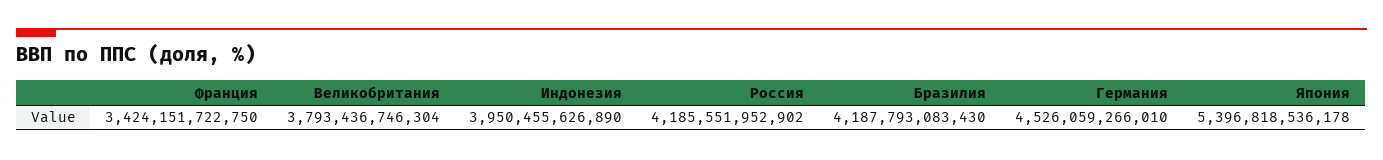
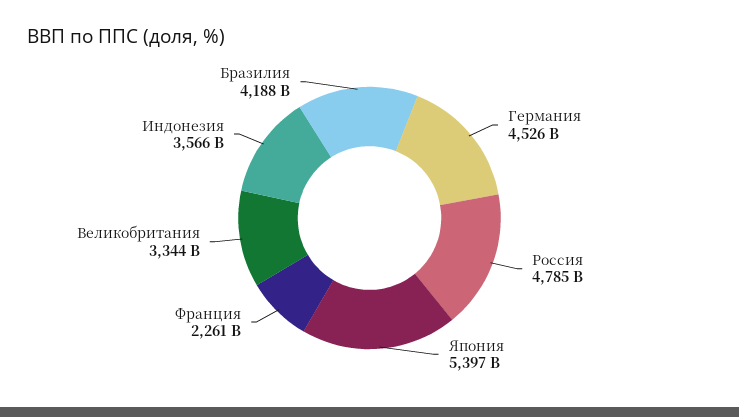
  {
-   "Франция": 3424151722750,
+   "Франция": 2261000000000,
-   "Великобритания": 3793436746304,
+   "Великобритания": 3344000000000,
-   "Индонезия": 3950455626890,
+   "Индонезия": 3566000000000,
-   "Россия": 4185551952902,
+   "Россия": 4785000000000,
    "Бразилия": 4187793083430,
    "Германия": 4526059266010,
    "Япония": 5396818536178
  }

